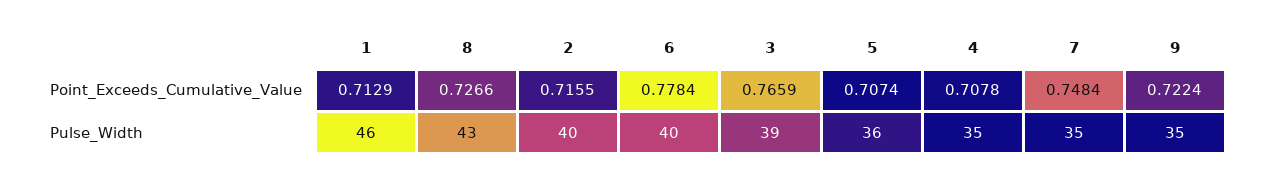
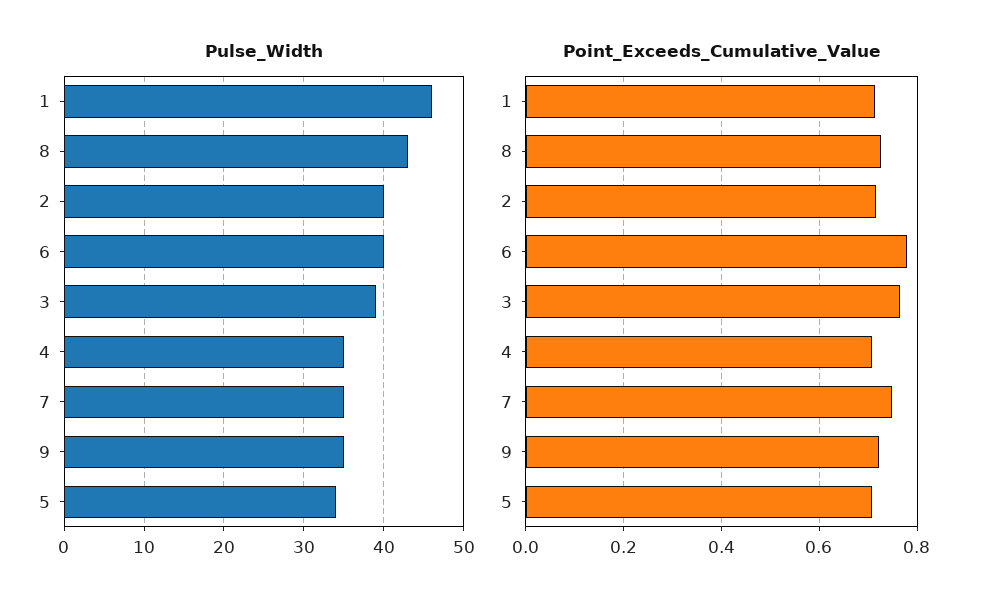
  {
    "Point_Exceeds_Cumulative_Value": {
      "1": 0.7129,
      "8": 0.7266,
      "2": 0.7155,
      "6": 0.7784,
      "3": 0.7659,
      "5": 0.7074,
      "4": 0.7078,
      "7": 0.7484,
      "9": 0.7224
    },
    "Pulse_Width": {
      "1": 46,
      "8": 43,
      "2": 40,
      "6": 40,
      "3": 39,
-     "5": 36,
+     "5": 34,
      "4": 35,
      "7": 35,
      "9": 35
    }
  }

